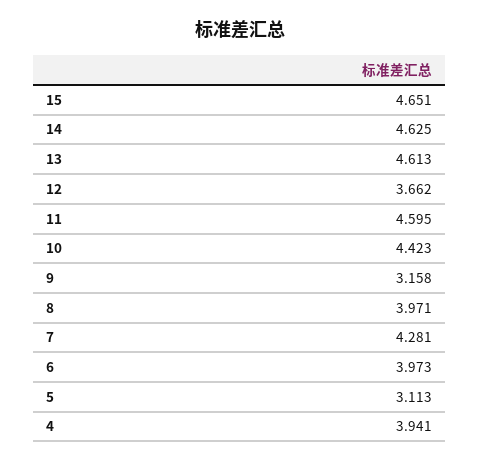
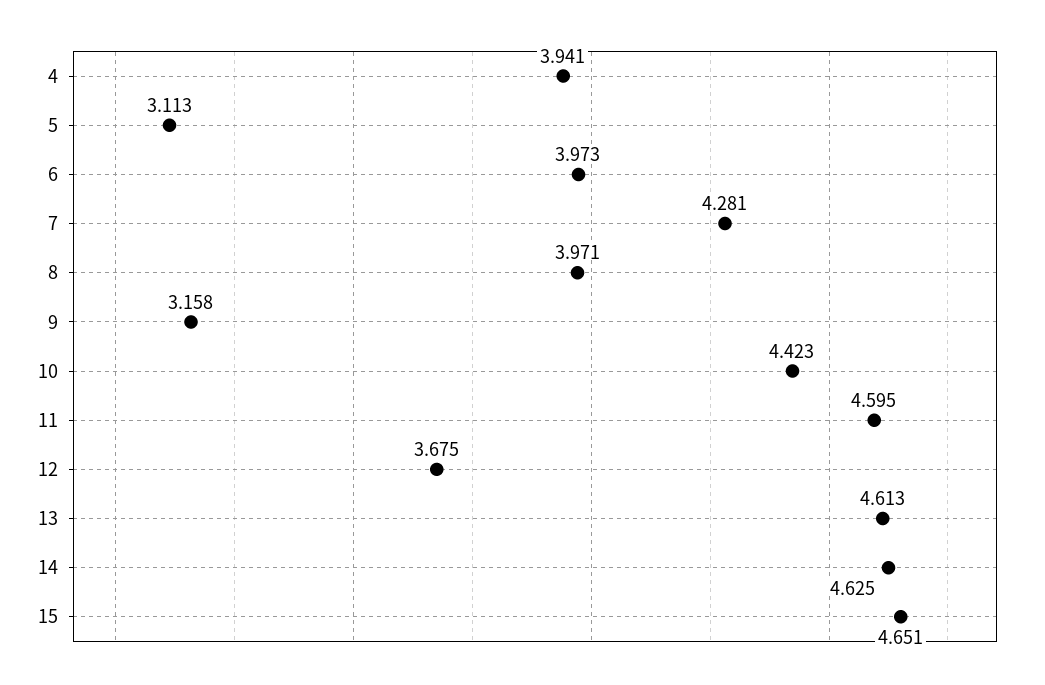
  {
    "15": 4.651,
    "14": 4.625,
    "13": 4.613,
-   "12": 3.662,
+   "12": 3.675,
    "11": 4.595,
    "10": 4.423,
    "9": 3.158,
    "8": 3.971,
    "7": 4.281,
    "6": 3.973,
    "5": 3.113,
    "4": 3.941
  }

